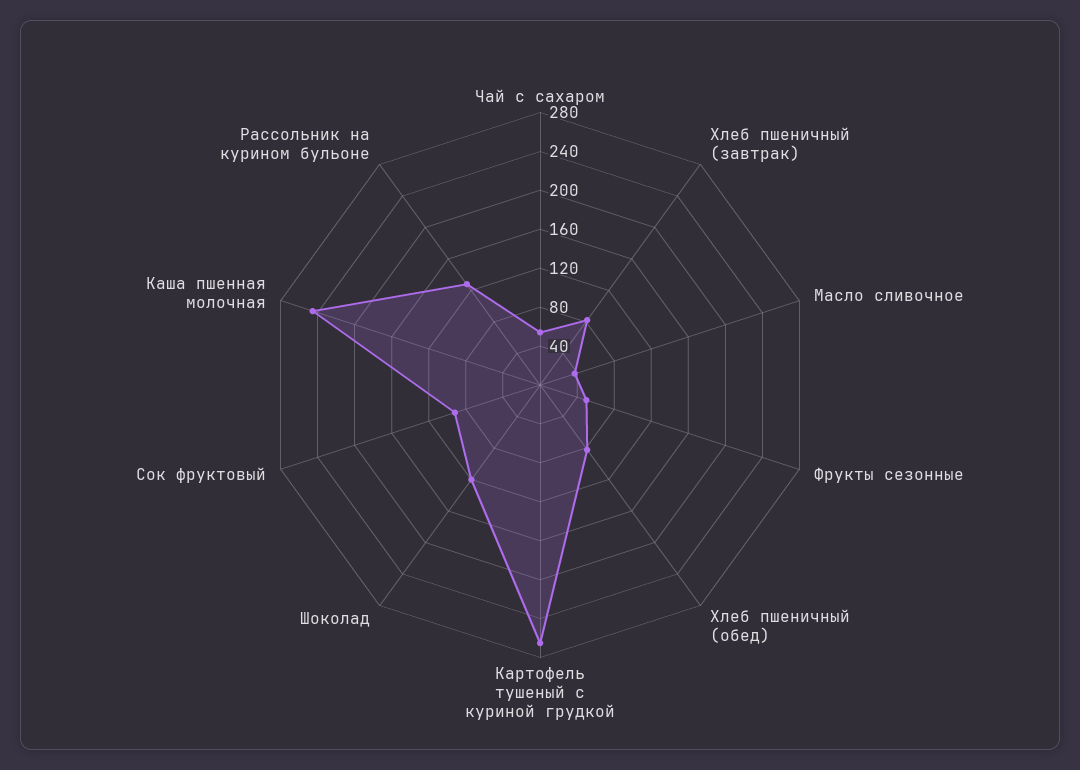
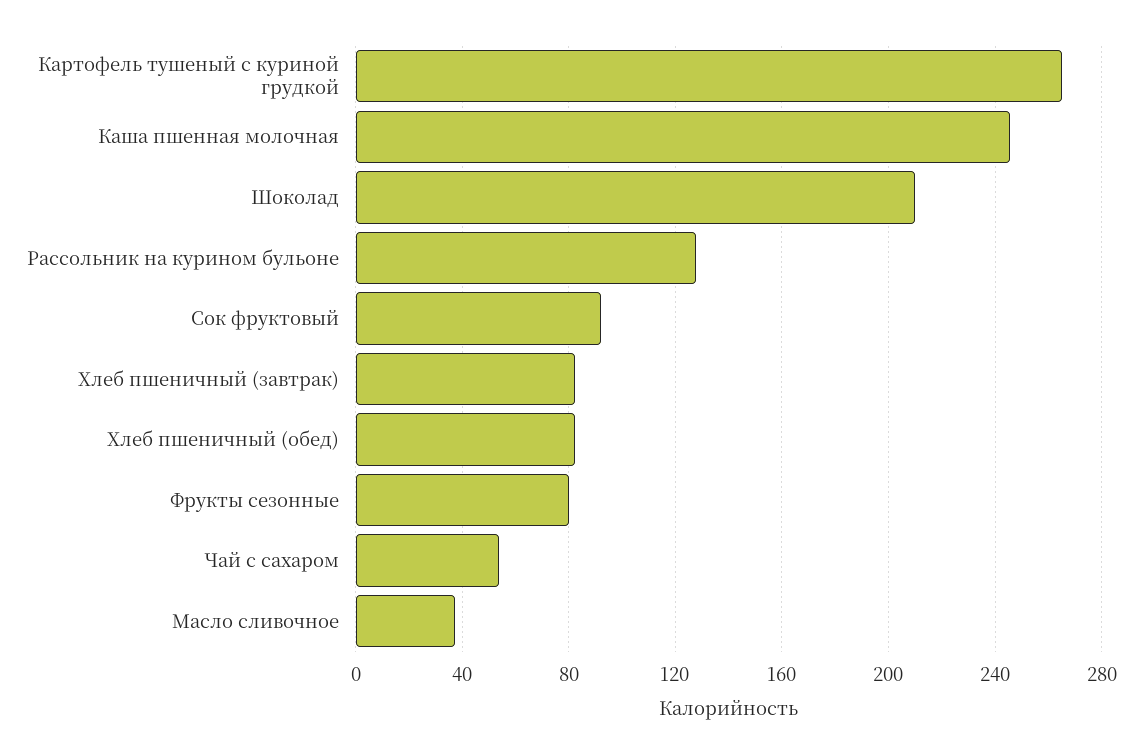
  {
    "Чай с сахаром": 55,
    "Хлеб пшеничный (завтрак)": 80,
    "Масло сливочное": 35,
-   "Фрукты сезонные": 50,
+   "Фрукты сезонные": 80,
    "Хлеб пшеничный (обед)": 80,
    "Картофель тушеный с куриной грудкой": 265,
-   "Шоколад": 120,
+   "Шоколад": 210,
    "Сок фруктовый": 90,
    "Каша пшенная молочная": 245,
    "Рассольник на курином бульоне": 130
  }

